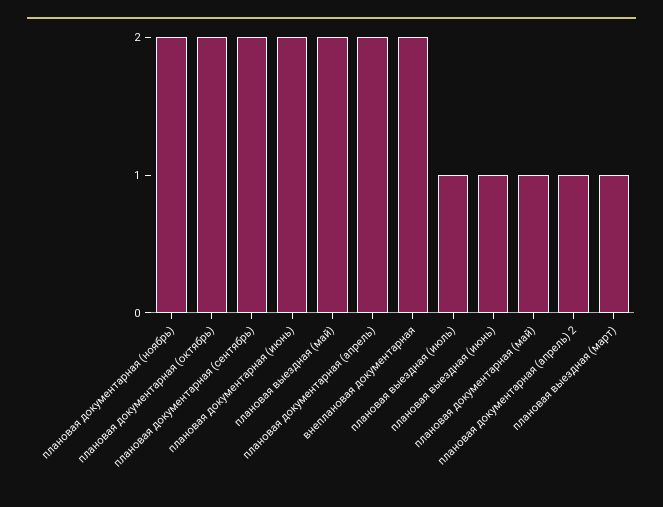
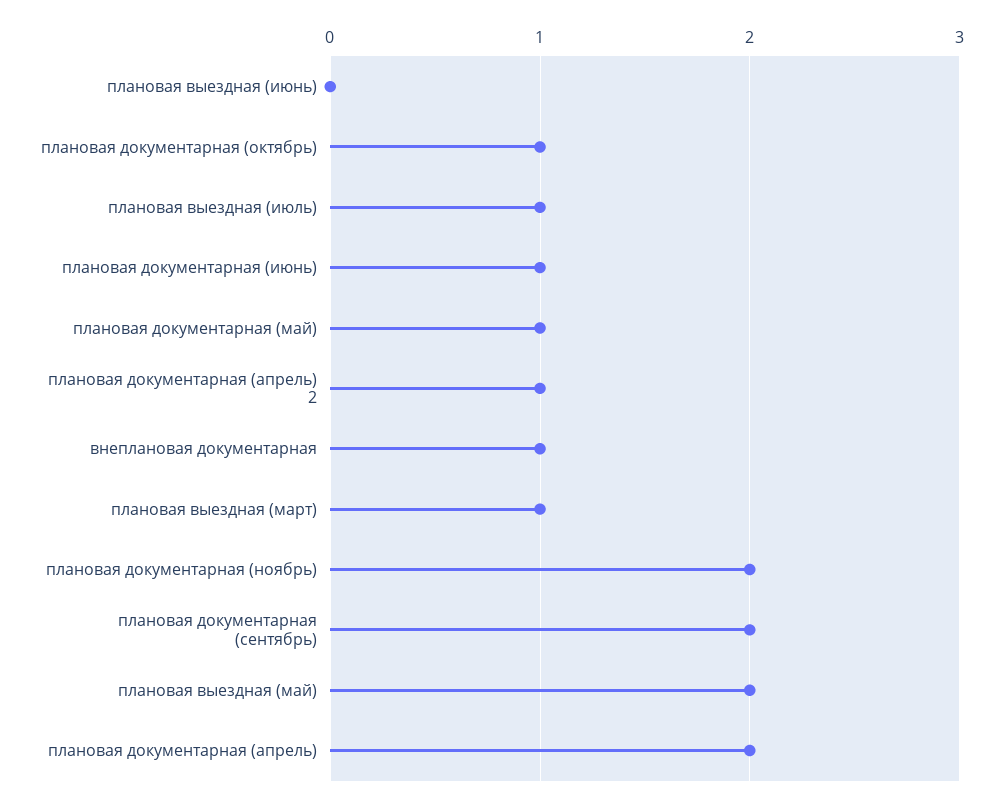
  {
    "плановая документарная (ноябрь)": 2,
-   "плановая документарная (октябрь)": 2,
+   "плановая документарная (октябрь)": 1,
    "плановая документарная (сентябрь)": 2,
-   "плановая документарная (июнь)": 2,
+   "плановая документарная (июнь)": 1,
    "плановая выездная (май)": 2,
    "плановая документарная (апрель)": 2,
-   "внеплановая документарная": 2,
+   "внеплановая документарная": 1,
    "плановая выездная (июль)": 1,
-   "плановая выездная (июнь)": 1,
+   "плановая выездная (июнь)": 0,
    "плановая документарная (май)": 1,
    "плановая документарная (апрель) 2": 1,
    "плановая выездная (март)": 1
  }

